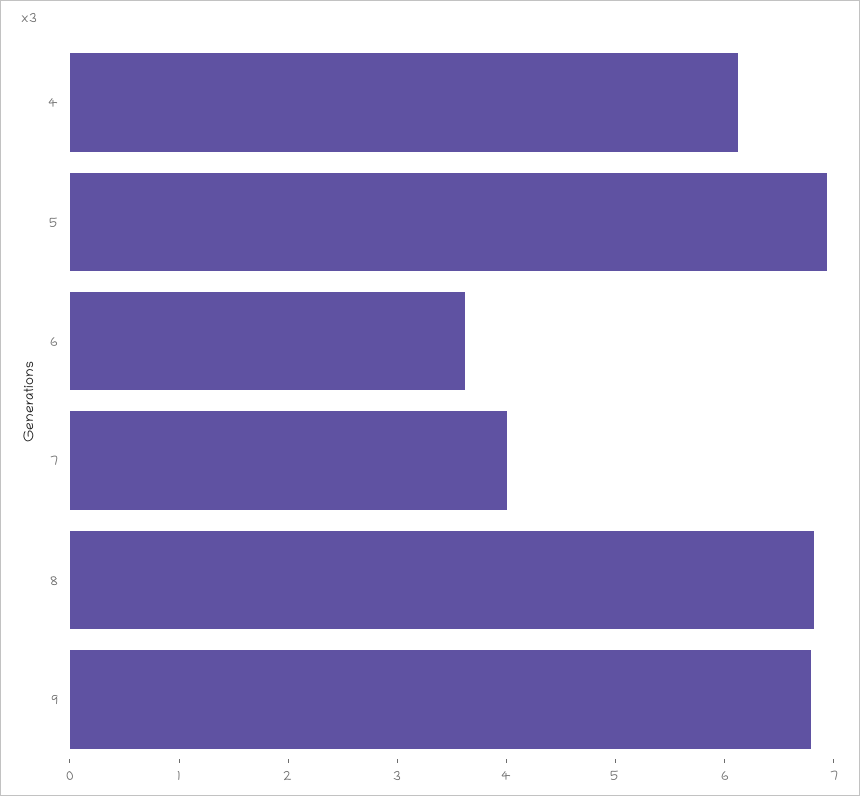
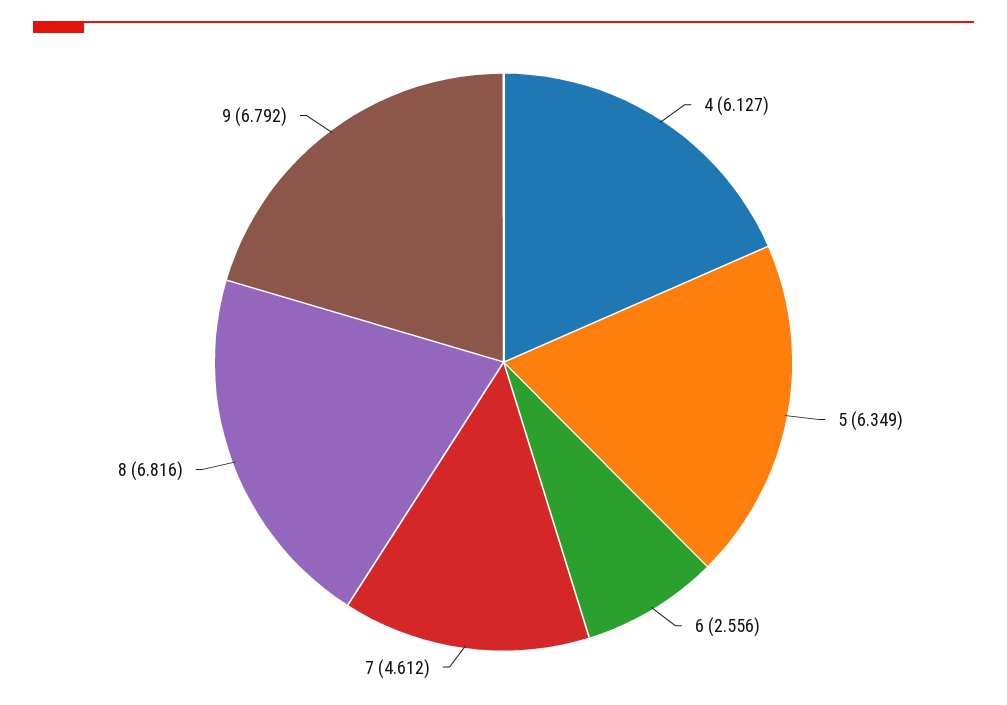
  {
    "4": 6.127,
-   "5": 7,
+   "5": 6.349,
-   "6": 3.6,
+   "6": 2.556,
-   "7": 4,
+   "7": 4.612,
    "8": 6.816,
    "9": 6.792
  }

